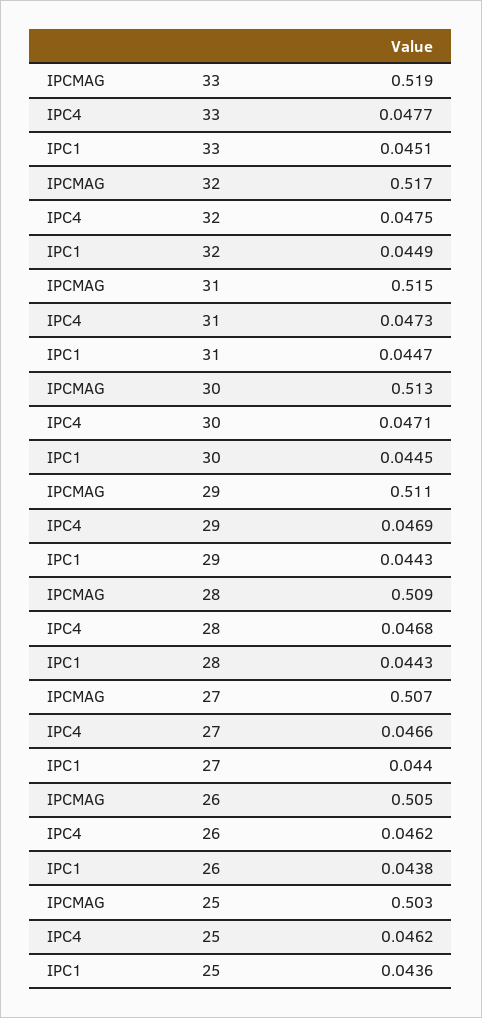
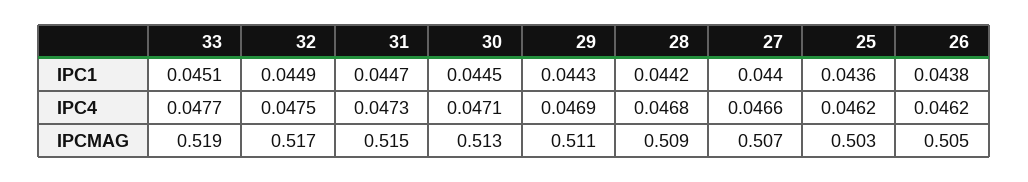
  {
    "IPCMAG": {
      "33": 0.519,
      "32": 0.517,
      "31": 0.515,
      "30": 0.513,
      "29": 0.511,
      "28": 0.509,
      "27": 0.507,
      "26": 0.505,
      "25": 0.503
    },
    "IPC4": {
      "33": 0.0477,
      "32": 0.0475,
      "31": 0.0473,
      "30": 0.0471,
      "29": 0.0469,
      "28": 0.0468,
      "27": 0.0466,
      "26": 0.0462,
      "25": 0.0462
    },
    "IPC1": {
      "33": 0.0451,
      "32": 0.0449,
      "31": 0.0447,
      "30": 0.0445,
      "29": 0.0443,
-     "28": 0.0443,
+     "28": 0.0442,
      "27": 0.044,
      "26": 0.0438,
      "25": 0.0436
    }
  }

